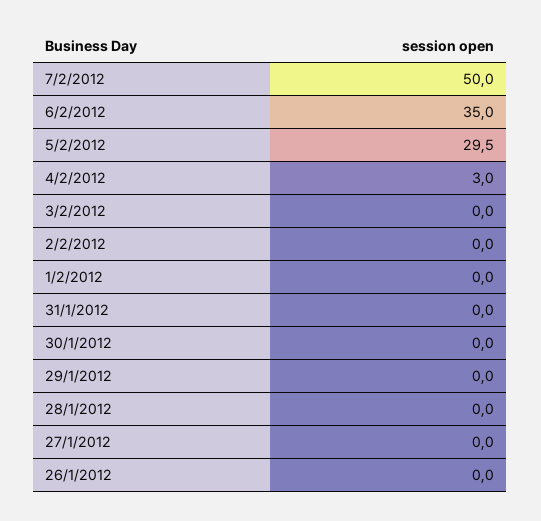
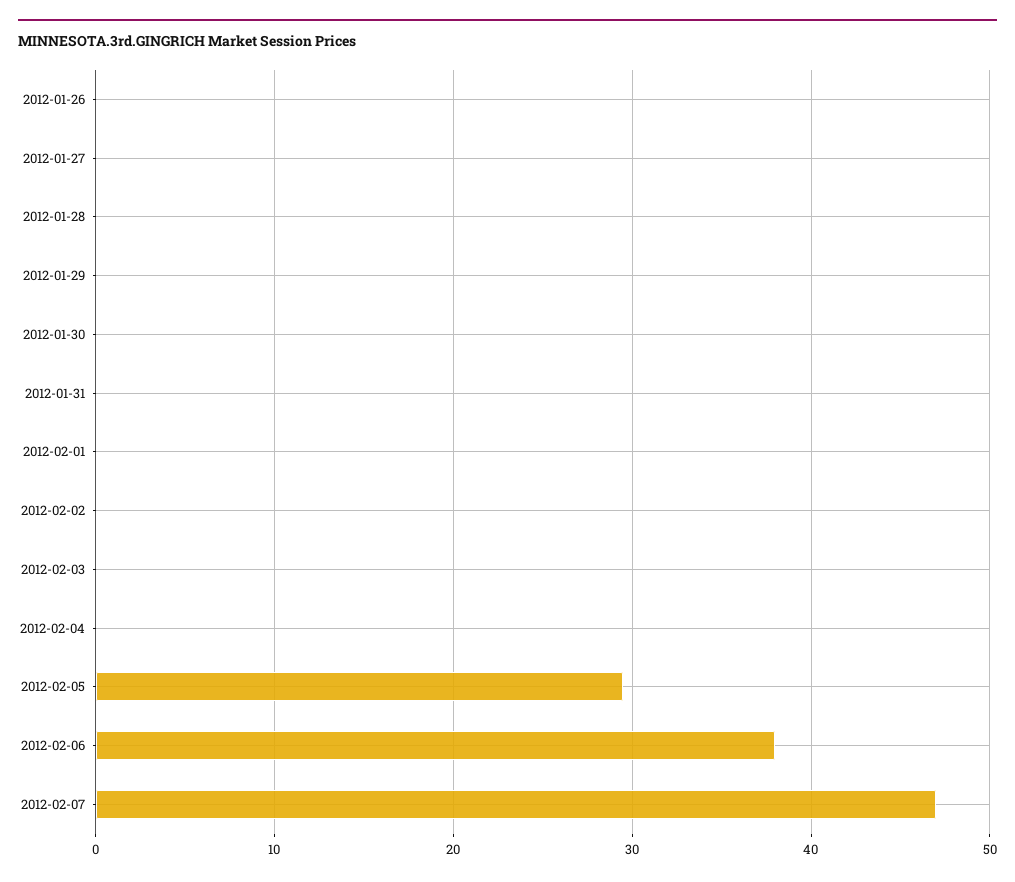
  {
-   "7/2/2012": 50,
+   "7/2/2012": 47,
-   "6/2/2012": 35,
+   "6/2/2012": 38,
    "5/2/2012": 29.5,
-   "4/2/2012": 3,
+   "4/2/2012": 0,
    "3/2/2012": 0,
    "2/2/2012": 0,
    "1/2/2012": 0,
    "31/1/2012": 0,
    "30/1/2012": 0,
    "29/1/2012": 0,
    "28/1/2012": 0,
    "27/1/2012": 0,
    "26/1/2012": 0
  }

